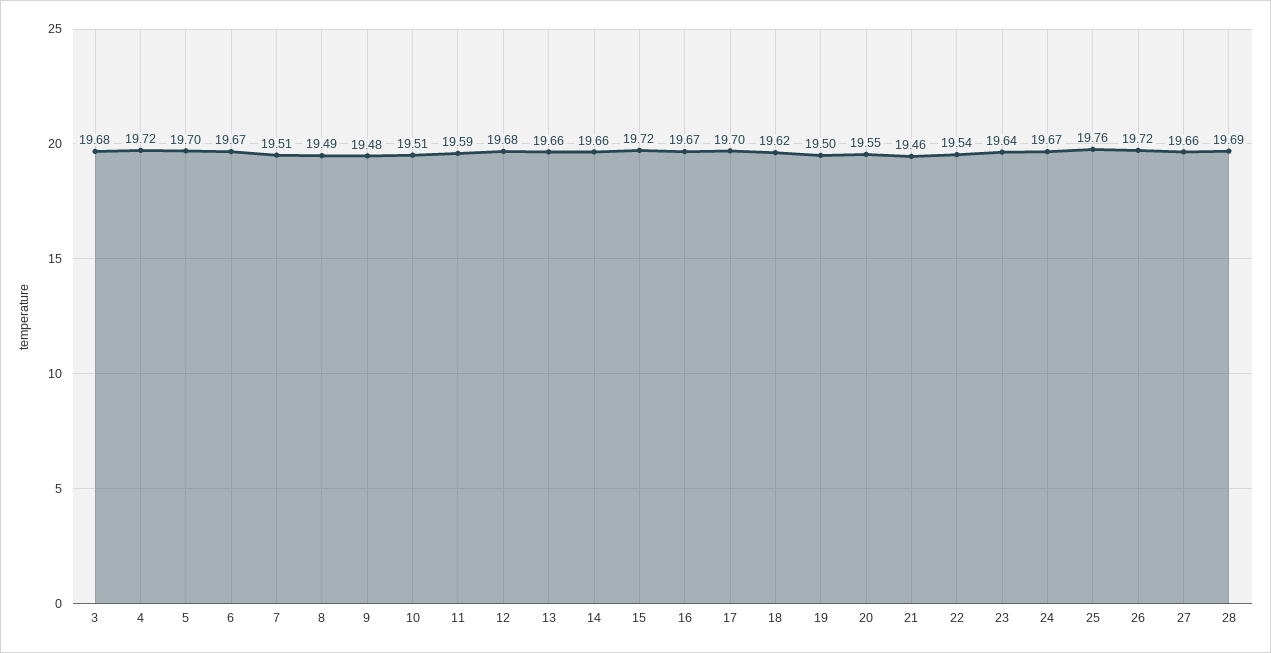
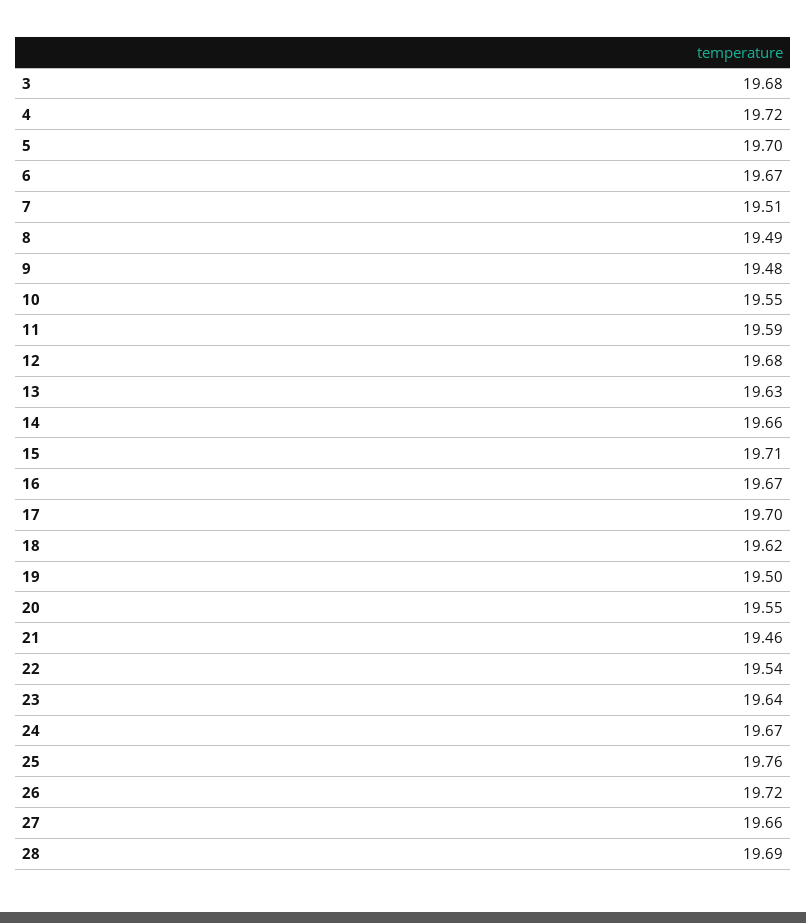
  {
    "3": 19.68,
    "4": 19.72,
    "5": 19.7,
    "6": 19.67,
    "7": 19.51,
    "8": 19.49,
    "9": 19.48,
-   "10": 19.51,
+   "10": 19.55,
    "11": 19.59,
    "12": 19.68,
-   "13": 19.66,
+   "13": 19.63,
    "14": 19.66,
-   "15": 19.72,
+   "15": 19.71,
    "16": 19.67,
    "17": 19.7,
    "18": 19.62,
    "19": 19.5,
    "20": 19.55,
    "21": 19.46,
    "22": 19.54,
    "23": 19.64,
    "24": 19.67,
    "25": 19.76,
    "26": 19.72,
    "27": 19.66,
    "28": 19.69
  }

